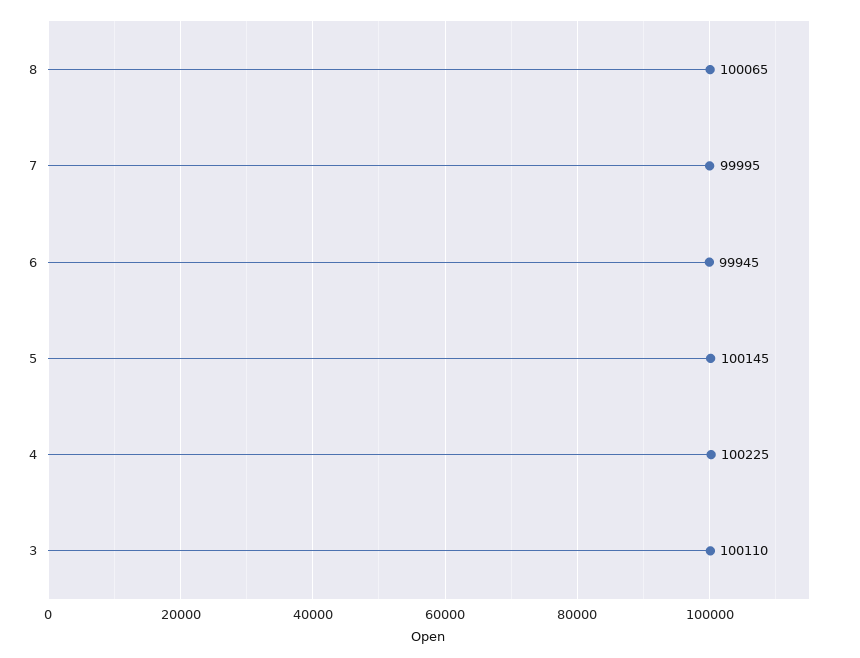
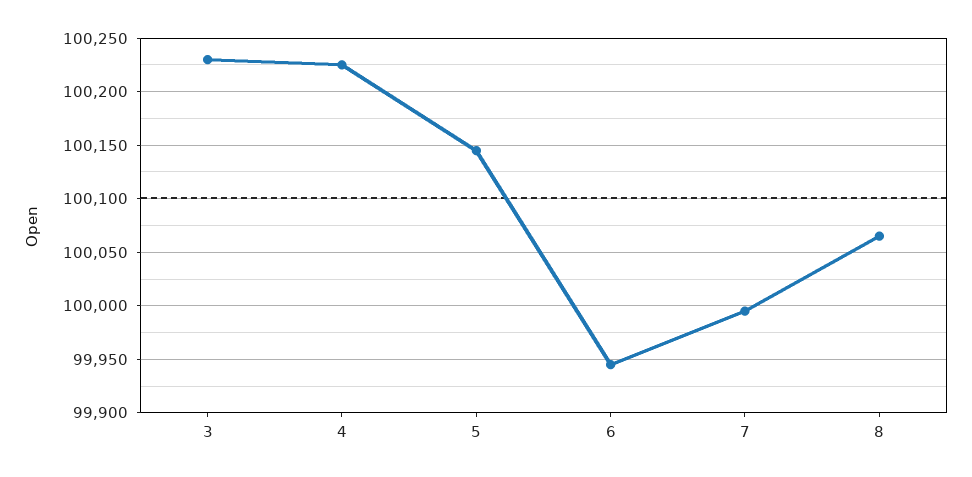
  {
    "8": 100065,
    "7": 99995,
    "6": 99945,
    "5": 100145,
    "4": 100225,
-   "3": 100110
+   "3": 100230
  }

